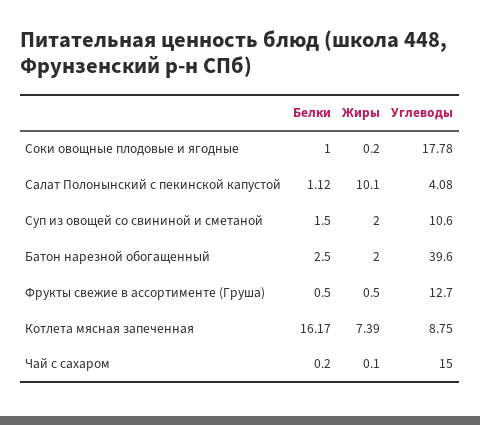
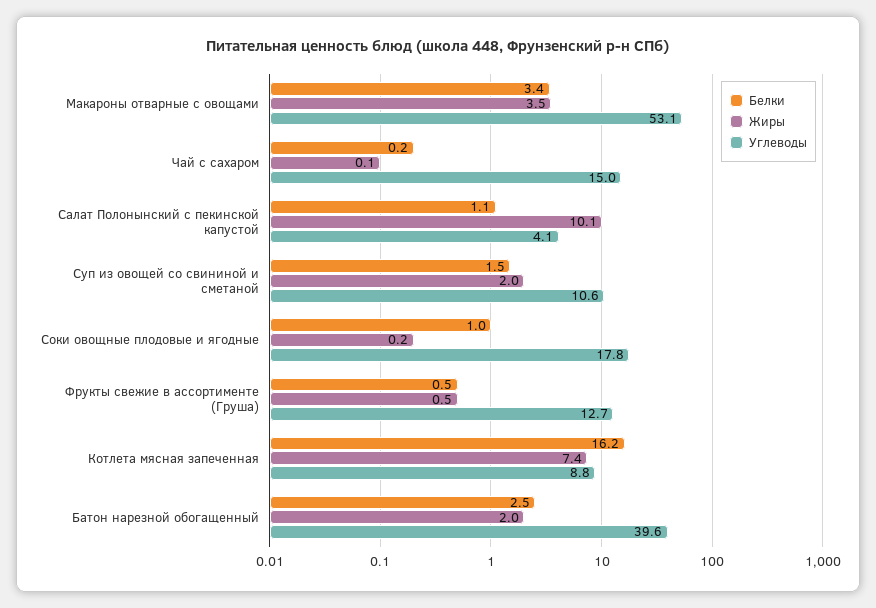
  {
    "Белки": {
      "Соки овощные плодовые и ягодные": 1,
      "Салат Полонынский с пекинской капустой": 1.12,
      "Суп из овощей со свининой и сметаной": 1.5,
      "Батон нарезной обогащенный": 2.5,
      "Фрукты свежие в ассортименте (Груша)": 0.5,
      "Котлета мясная запеченная": 16.17,
-     "Чай с сахаром": 0.2
+     "Чай с сахаром": 0.2,
+     "Макароны отварные с овощами": 3.4
    },
    "Жиры": {
      "Соки овощные плодовые и ягодные": 0.2,
      "Салат Полонынский с пекинской капустой": 10.1,
      "Суп из овощей со свининой и сметаной": 2,
      "Батон нарезной обогащенный": 2,
      "Фрукты свежие в ассортименте (Груша)": 0.5,
      "Котлета мясная запеченная": 7.39,
-     "Чай с сахаром": 0.1
+     "Чай с сахаром": 0.1,
+     "Макароны отварные с овощами": 3.5
    },
    "Углеводы": {
      "Соки овощные плодовые и ягодные": 17.78,
      "Салат Полонынский с пекинской капустой": 4.08,
      "Суп из овощей со свининой и сметаной": 10.6,
      "Батон нарезной обогащенный": 39.6,
      "Фрукты свежие в ассортименте (Груша)": 12.7,
      "Котлета мясная запеченная": 8.75,
-     "Чай с сахаром": 15
+     "Чай с сахаром": 15,
+     "Макароны отварные с овощами": 53.1
    }
  }

